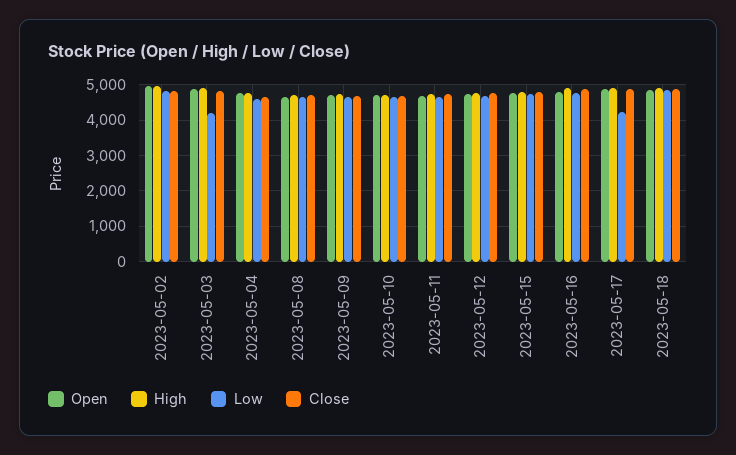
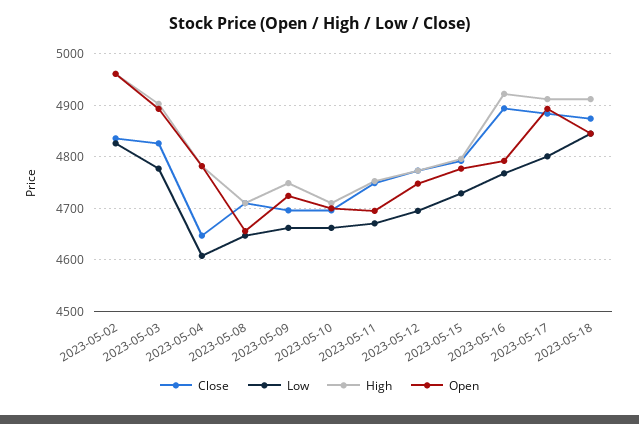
  {
    "Open": {
      "2023-05-02": 4960,
      "2023-05-03": 4900,
      "2023-05-04": 4780,
      "2023-05-08": 4660,
      "2023-05-09": 4720,
      "2023-05-10": 4700,
      "2023-05-11": 4700,
      "2023-05-12": 4740,
      "2023-05-15": 4780,
      "2023-05-16": 4800,
      "2023-05-17": 4900,
      "2023-05-18": 4840
    },
    "High": {
      "2023-05-02": 4960,
      "2023-05-03": 4900,
      "2023-05-04": 4780,
      "2023-05-08": 4720,
      "2023-05-09": 4740,
      "2023-05-10": 4720,
      "2023-05-11": 4760,
      "2023-05-12": 4780,
      "2023-05-15": 4800,
      "2023-05-16": 4920,
      "2023-05-17": 4920,
      "2023-05-18": 4920
    },
    "Low": {
      "2023-05-02": 4820,
-     "2023-05-03": 4200,
+     "2023-05-03": 4780,
      "2023-05-04": 4600,
      "2023-05-08": 4640,
      "2023-05-09": 4660,
      "2023-05-10": 4660,
      "2023-05-11": 4680,
      "2023-05-12": 4700,
      "2023-05-15": 4720,
      "2023-05-16": 4760,
-     "2023-05-17": 4200,
+     "2023-05-17": 4800,
      "2023-05-18": 4840
    },
    "Close": {
      "2023-05-02": 4840,
      "2023-05-03": 4820,
      "2023-05-04": 4640,
      "2023-05-08": 4720,
      "2023-05-09": 4700,
      "2023-05-10": 4700,
      "2023-05-11": 4740,
      "2023-05-12": 4780,
      "2023-05-15": 4800,
      "2023-05-16": 4900,
      "2023-05-17": 4880,
      "2023-05-18": 4880
    }
  }

